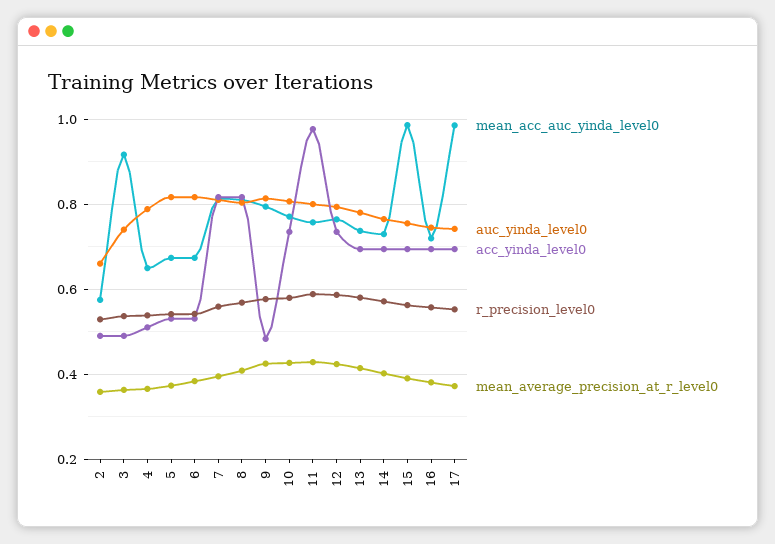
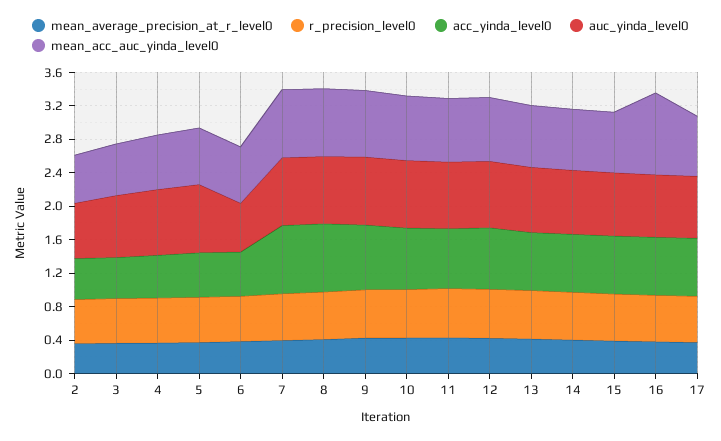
  {
    "mean_acc_auc_yinda_level0": {
      "2": 0.58,
-     "3": 0.92,
+     "3": 0.6,
      "4": 0.64,
      "5": 0.68,
      "6": 0.68,
      "7": 0.82,
      "8": 0.8,
      "9": 0.8,
      "10": 0.78,
      "11": 0.76,
      "12": 0.76,
      "13": 0.74,
      "14": 0.72,
-     "15": 0.98,
+     "15": 0.7,
-     "16": 0.72,
+     "16": 1,
-     "17": 0.98
+     "17": 0.7
    },
    "auc_yinda_level0": {
      "2": 0.66,
      "3": 0.74,
      "4": 0.78,
      "5": 0.82,
-     "6": 0.82,
+     "6": 0.6,
      "7": 0.82,
      "8": 0.8,
      "9": 0.82,
      "10": 0.8,
      "11": 0.8,
      "12": 0.8,
      "13": 0.78,
      "14": 0.76,
      "15": 0.76,
      "16": 0.74,
      "17": 0.74
    },
    "acc_yinda_level0": {
      "2": 0.48,
      "3": 0.48,
      "4": 0.52,
      "5": 0.54,
      "6": 0.54,
      "7": 0.82,
      "8": 0.82,
-     "9": 0.48,
+     "9": 0.8,
      "10": 0.74,
-     "11": 0.98,
+     "11": 0.7,
      "12": 0.74,
      "13": 0.7,
      "14": 0.7,
      "15": 0.7,
      "16": 0.7,
      "17": 0.7
    },
    "r_precision_level0": {
      "2": 0.52,
      "3": 0.54,
      "4": 0.54,
      "5": 0.54,
      "6": 0.54,
      "7": 0.56,
      "8": 0.56,
      "9": 0.58,
      "10": 0.58,
      "11": 0.58,
      "12": 0.58,
      "13": 0.58,
      "14": 0.58,
      "15": 0.56,
      "16": 0.56,
      "17": 0.56
    },
    "mean_average_precision_at_r_level0": {
      "2": 0.36,
      "3": 0.36,
      "4": 0.36,
      "5": 0.38,
      "6": 0.38,
      "7": 0.4,
      "8": 0.4,
      "9": 0.42,
      "10": 0.42,
      "11": 0.42,
      "12": 0.42,
      "13": 0.42,
      "14": 0.4,
      "15": 0.38,
      "16": 0.38,
      "17": 0.38
    }
  }

